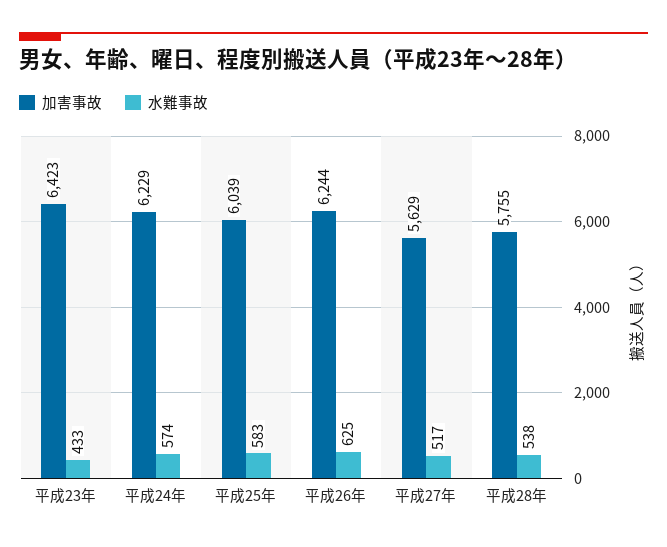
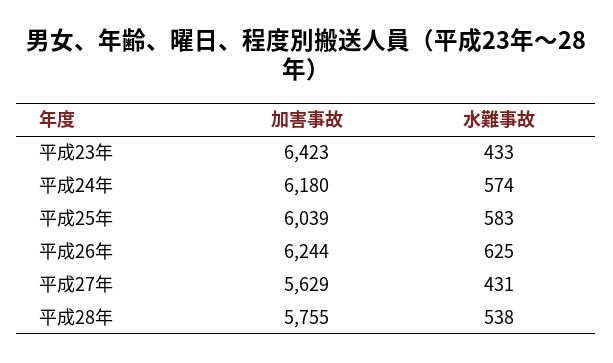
  {
    "加害事故": {
      "平成23年": 6423,
-     "平成24年": 6229,
+     "平成24年": 6180,
      "平成25年": 6039,
      "平成26年": 6244,
      "平成27年": 5629,
      "平成28年": 5755
    },
    "水難事故": {
      "平成23年": 433,
      "平成24年": 574,
      "平成25年": 583,
      "平成26年": 625,
-     "平成27年": 517,
+     "平成27年": 431,
      "平成28年": 538
    }
  }

